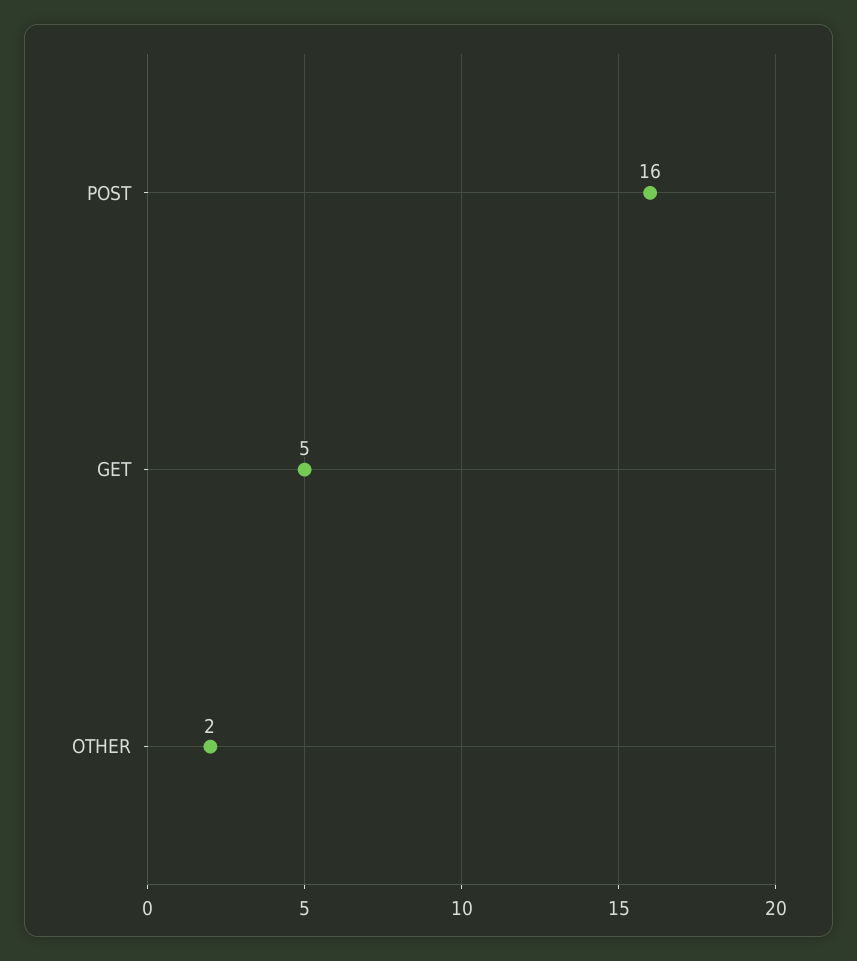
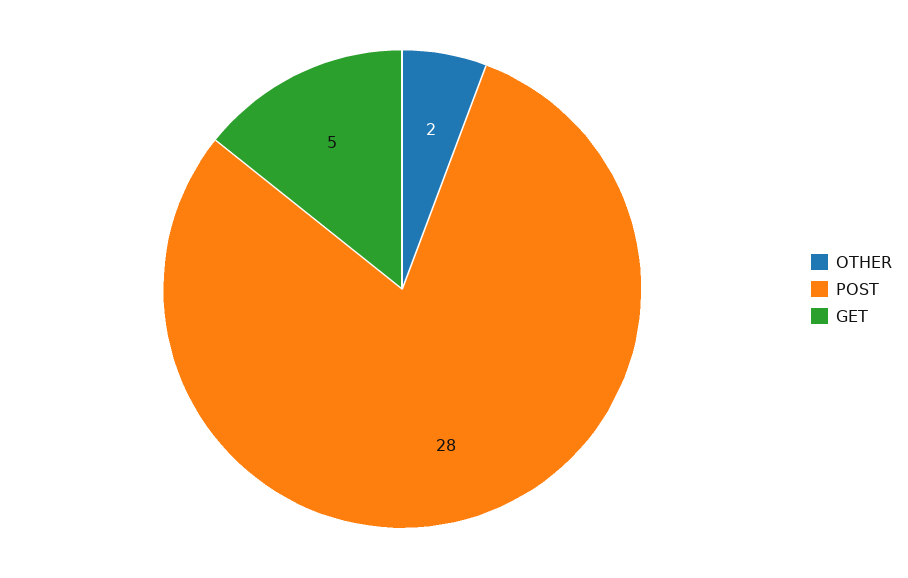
  {
-   "POST": 16,
+   "POST": 28,
    "GET": 5,
    "OTHER": 2
  }

